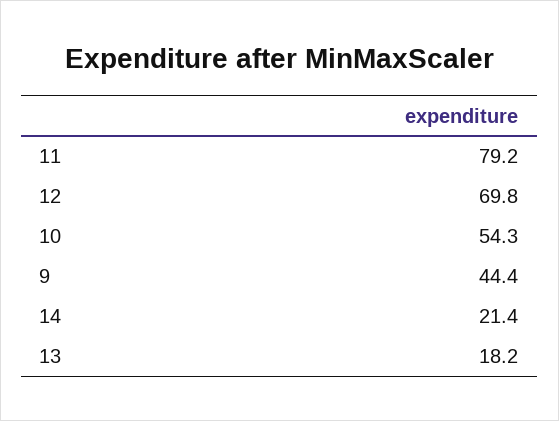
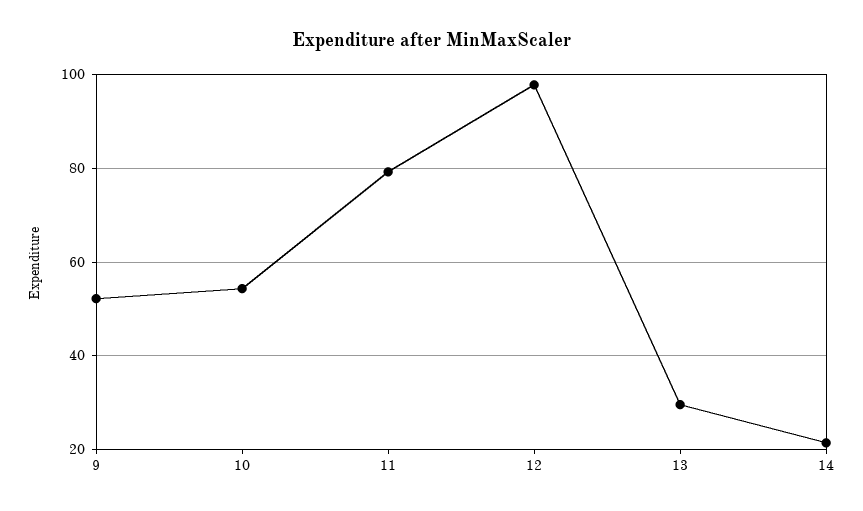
  {
    "11": 79.2,
-   "12": 69.8,
+   "12": 98,
    "10": 54.3,
-   "9": 44.4,
+   "9": 52,
    "14": 21.4,
-   "13": 18.2
+   "13": 30
  }

